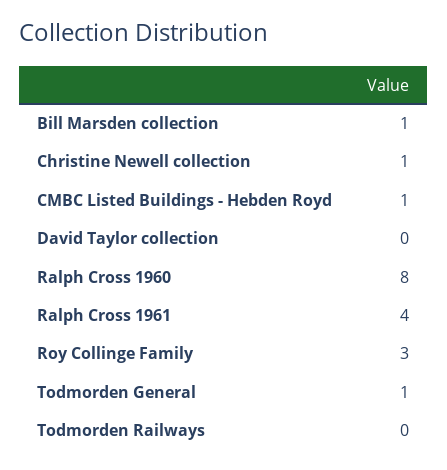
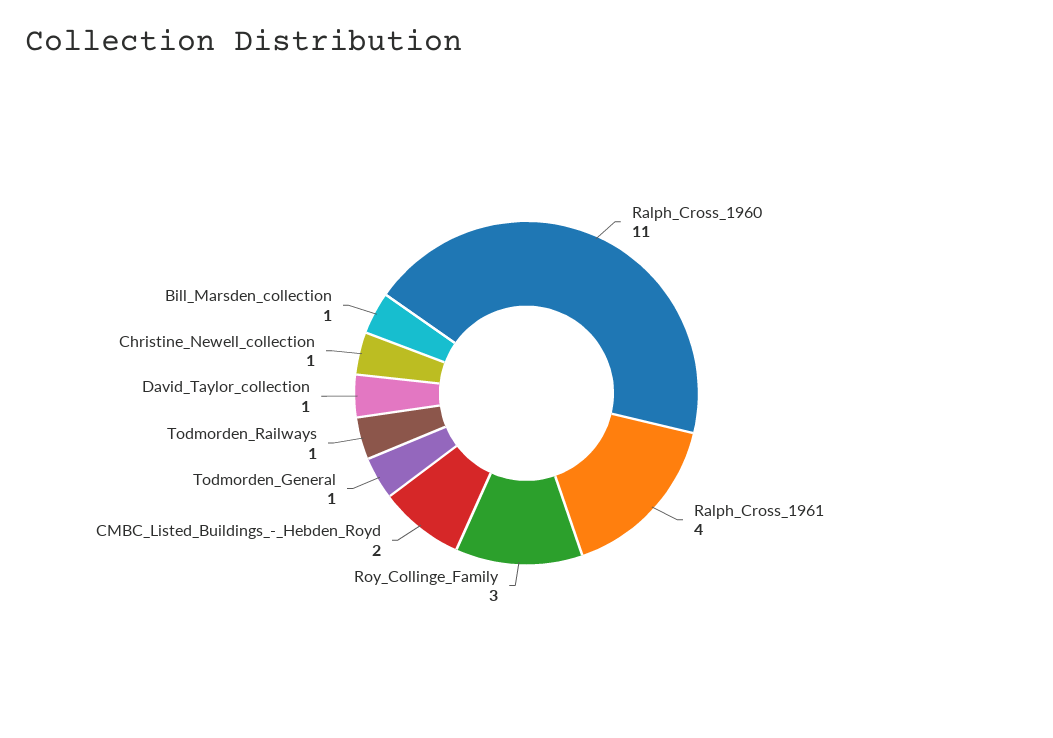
  {
    "Bill Marsden collection": 1,
    "Christine Newell collection": 1,
-   "CMBC Listed Buildings - Hebden Royd": 1,
+   "CMBC Listed Buildings - Hebden Royd": 2,
-   "David Taylor collection": 0,
+   "David Taylor collection": 1,
-   "Ralph Cross 1960": 8,
+   "Ralph Cross 1960": 11,
    "Ralph Cross 1961": 4,
    "Roy Collinge Family": 3,
    "Todmorden General": 1,
-   "Todmorden Railways": 0
+   "Todmorden Railways": 1
  }

